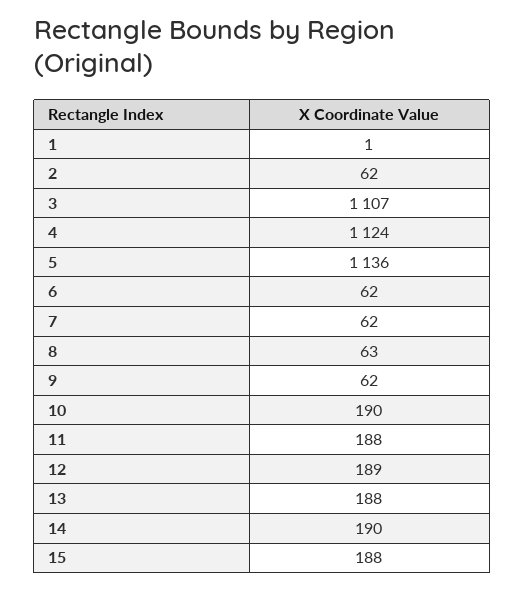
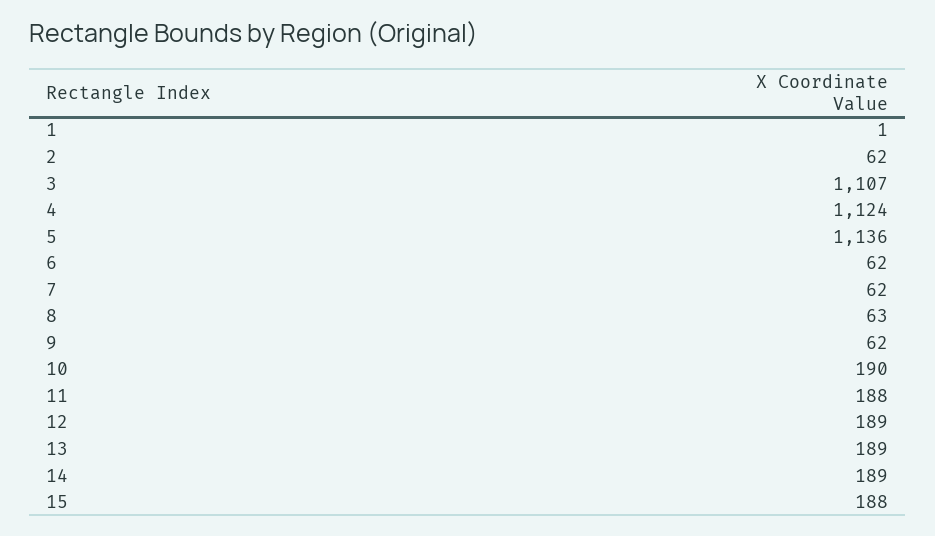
  {
    "1": 1,
    "2": 62,
    "3": 1107,
    "4": 1124,
    "5": 1136,
    "6": 62,
    "7": 62,
    "8": 63,
    "9": 62,
    "10": 190,
    "11": 188,
    "12": 189,
-   "13": 188,
+   "13": 189,
-   "14": 190,
+   "14": 189,
    "15": 188
  }

